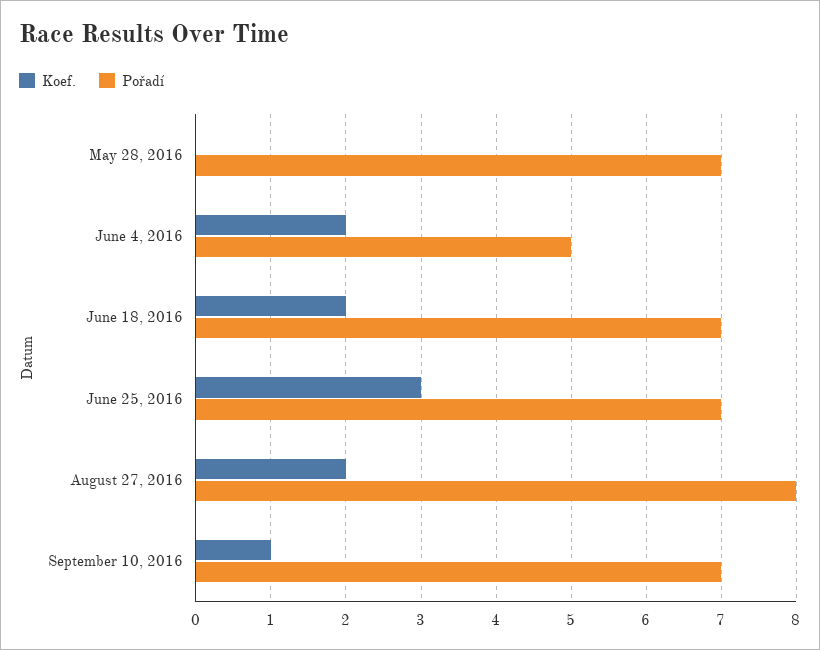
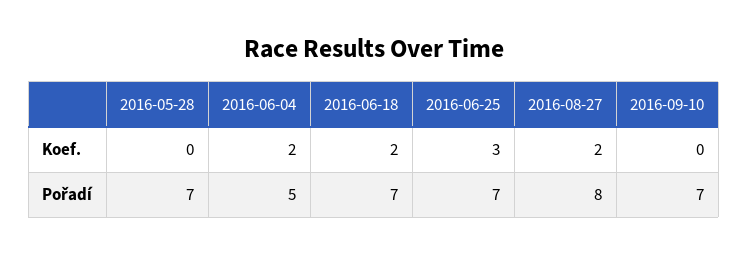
  {
    "Koef.": {
      "May 28, 2016": 0,
      "June 4, 2016": 2,
      "June 18, 2016": 2,
      "June 25, 2016": 3,
      "August 27, 2016": 2,
-     "September 10, 2016": 1
+     "September 10, 2016": 0
    },
    "Pořadí": {
      "May 28, 2016": 7,
      "June 4, 2016": 5,
      "June 18, 2016": 7,
      "June 25, 2016": 7,
      "August 27, 2016": 8,
      "September 10, 2016": 7
    }
  }

